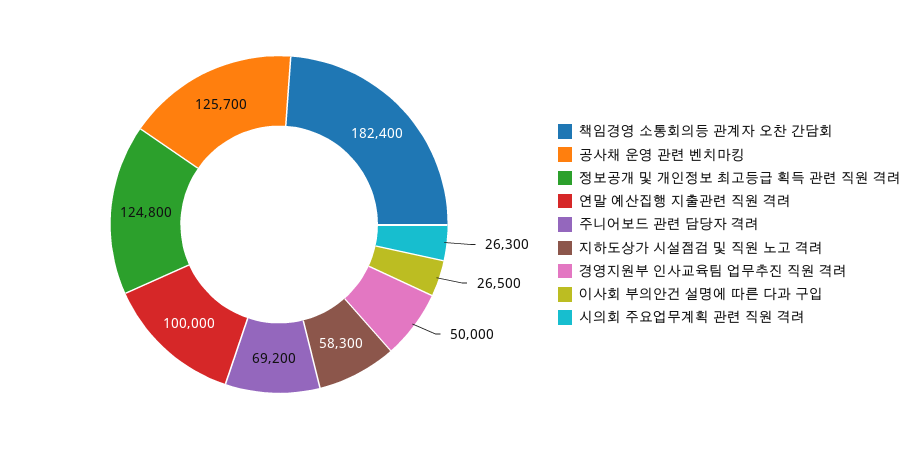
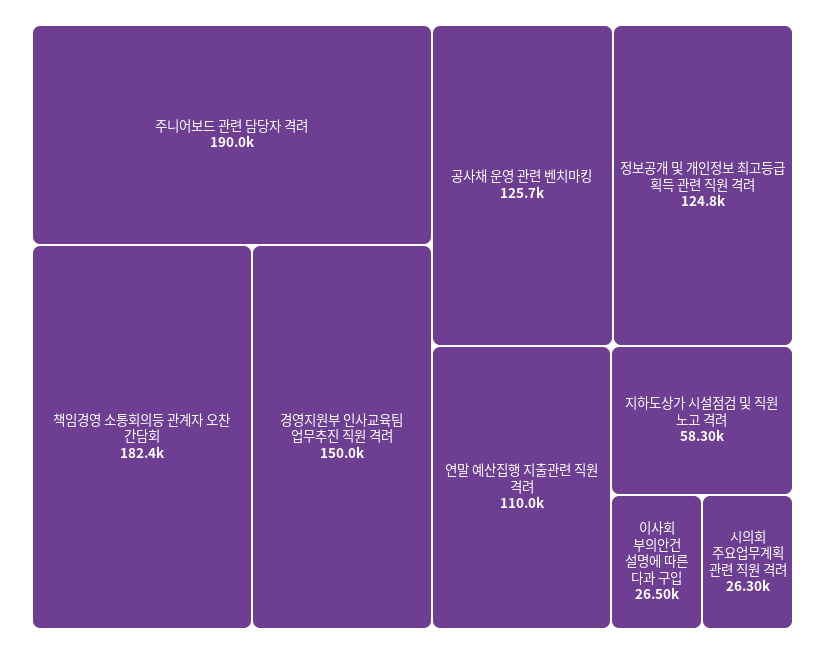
  {
    "책임경영 소통회의등 관계자 오찬 간담회": 182400,
    "공사채 운영 관련 벤치마킹": 125700,
    "정보공개 및 개인정보 최고등급 획득 관련 직원 격려": 124800,
-   "연말 예산집행 지출관련 직원 격려": 100000,
+   "연말 예산집행 지출관련 직원 격려": 110000,
-   "주니어보드 관련 담당자 격려": 69200,
+   "주니어보드 관련 담당자 격려": 190000,
    "지하도상가 시설점검 및 직원 노고 격려": 58300,
-   "경영지원부 인사교육팀 업무추진 직원 격려": 50000,
+   "경영지원부 인사교육팀 업무추진 직원 격려": 150000,
    "이사회 부의안건 설명에 따른 다과 구입": 26500,
    "시의회 주요업무계획 관련 직원 격려": 26300
  }

